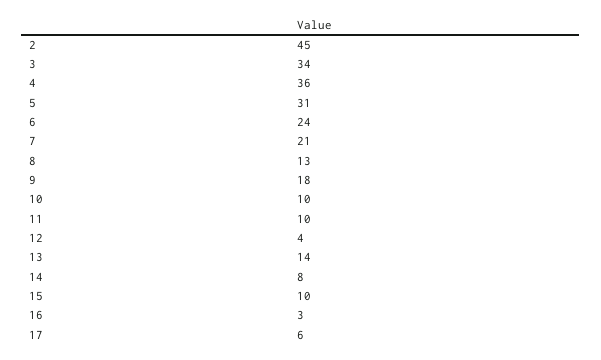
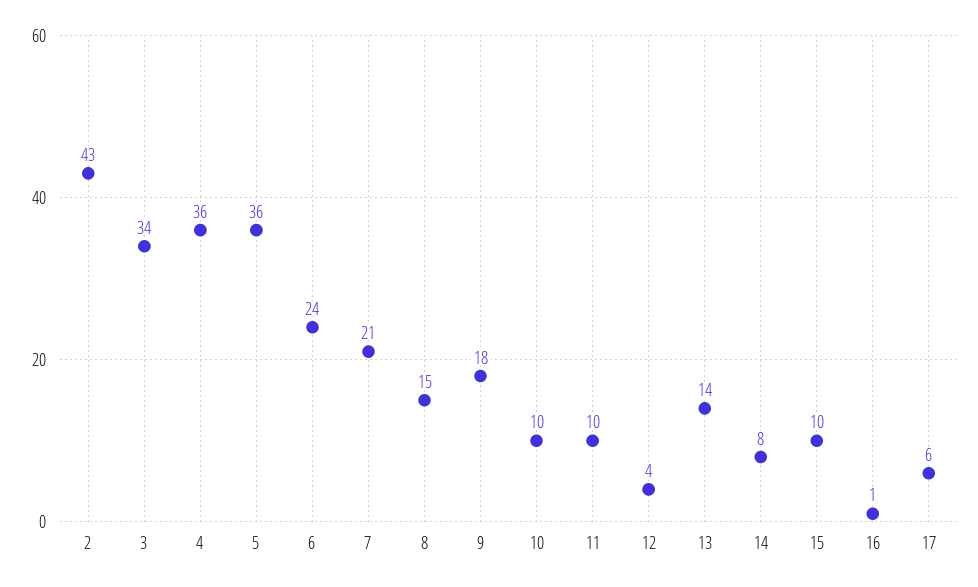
  {
-   "2": 45,
+   "2": 43,
    "3": 34,
    "4": 36,
-   "5": 31,
+   "5": 36,
    "6": 24,
    "7": 21,
-   "8": 13,
+   "8": 15,
    "9": 18,
    "10": 10,
    "11": 10,
    "12": 4,
    "13": 14,
    "14": 8,
    "15": 10,
-   "16": 3,
+   "16": 1,
    "17": 6
  }

